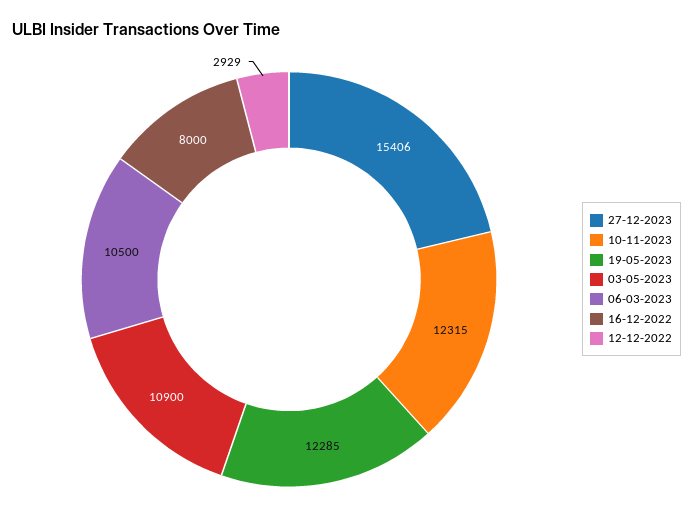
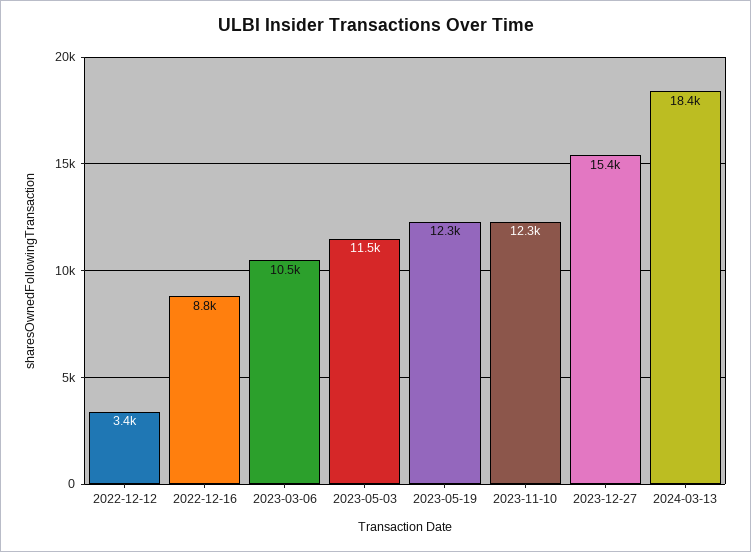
  {
    "27-12-2023": 15406,
    "10-11-2023": 12315,
    "19-05-2023": 12285,
-   "03-05-2023": 10900,
+   "03-05-2023": 11500,
    "06-03-2023": 10500,
-   "16-12-2022": 8000,
+   "16-12-2022": 8800,
-   "12-12-2022": 2929
+   "12-12-2022": 3400,
+   "2024-03-13": 18400
  }

